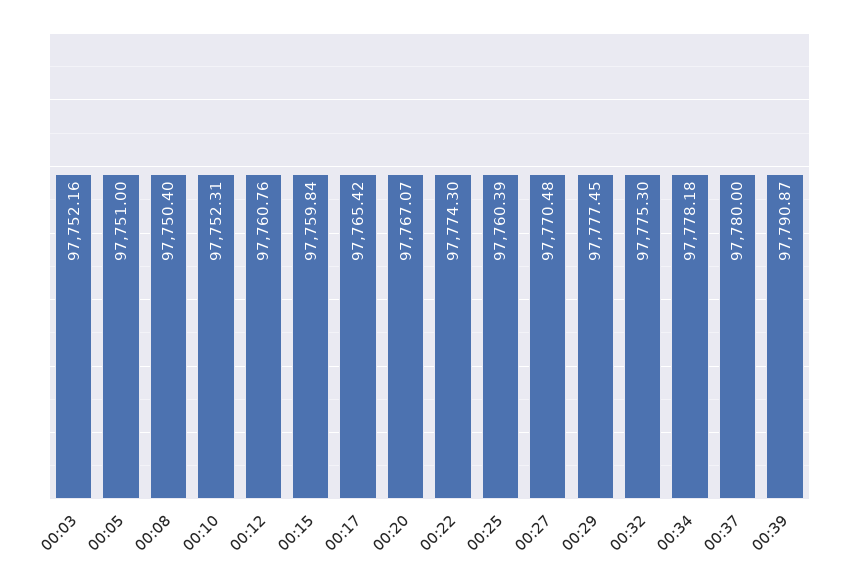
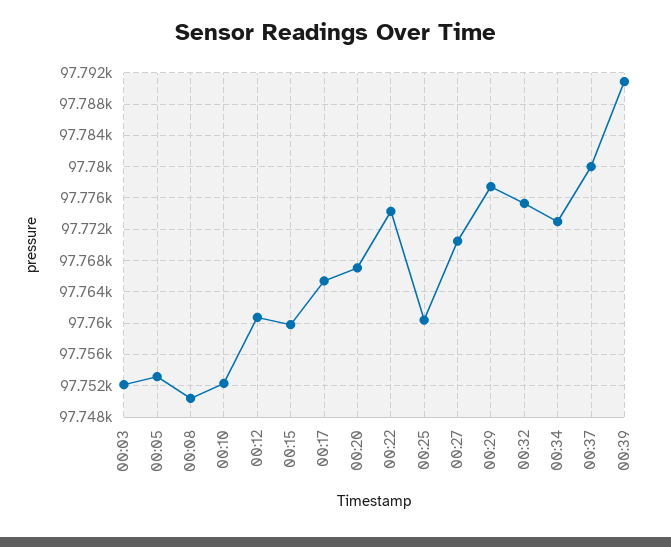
  {
    "00:03": 97752.16,
-   "00:05": 97751,
+   "00:05": 97753,
    "00:08": 97750.4,
    "00:10": 97752.31,
    "00:12": 97760.76,
    "00:15": 97759.84,
    "00:17": 97765.42,
    "00:20": 97767.07,
    "00:22": 97774.3,
    "00:25": 97760.39,
    "00:27": 97770.48,
    "00:29": 97777.45,
    "00:32": 97775.3,
-   "00:34": 97778.18,
+   "00:34": 97773,
    "00:37": 97780,
    "00:39": 97790.87
  }

